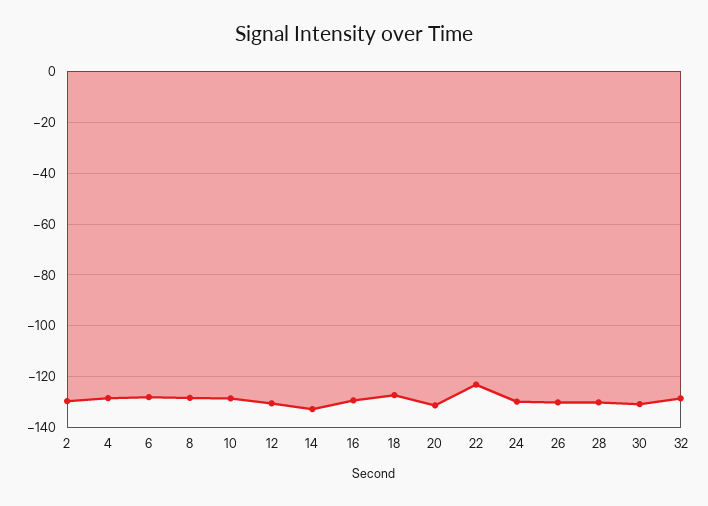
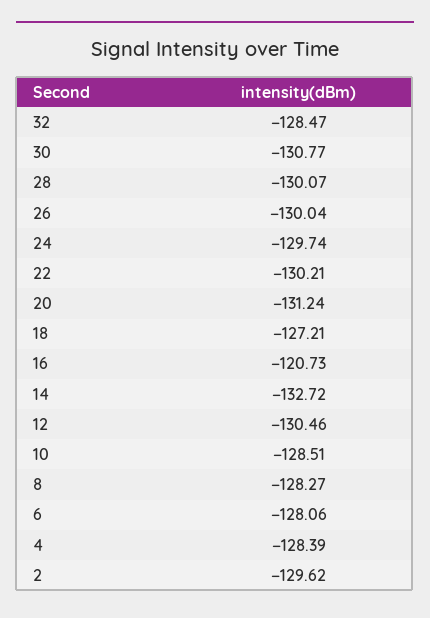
  {
    "2": -129.62,
    "4": -128.39,
    "6": -128.06,
    "8": -128.27,
    "10": -128.51,
    "12": -130.46,
    "14": -132.72,
-   "16": -130,
+   "16": -120.73,
    "18": -127.21,
    "20": -131.24,
-   "22": -122.5,
+   "22": -130.21,
    "24": -129.74,
    "26": -130.04,
    "28": -130.07,
    "30": -130.77,
    "32": -128.47
  }

